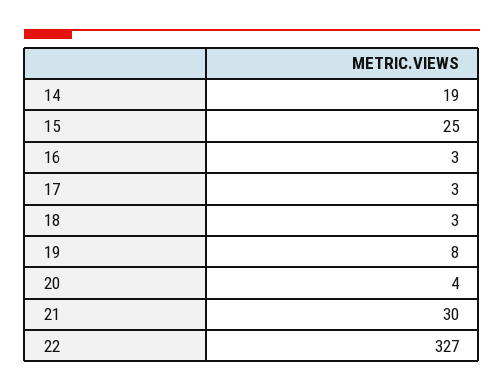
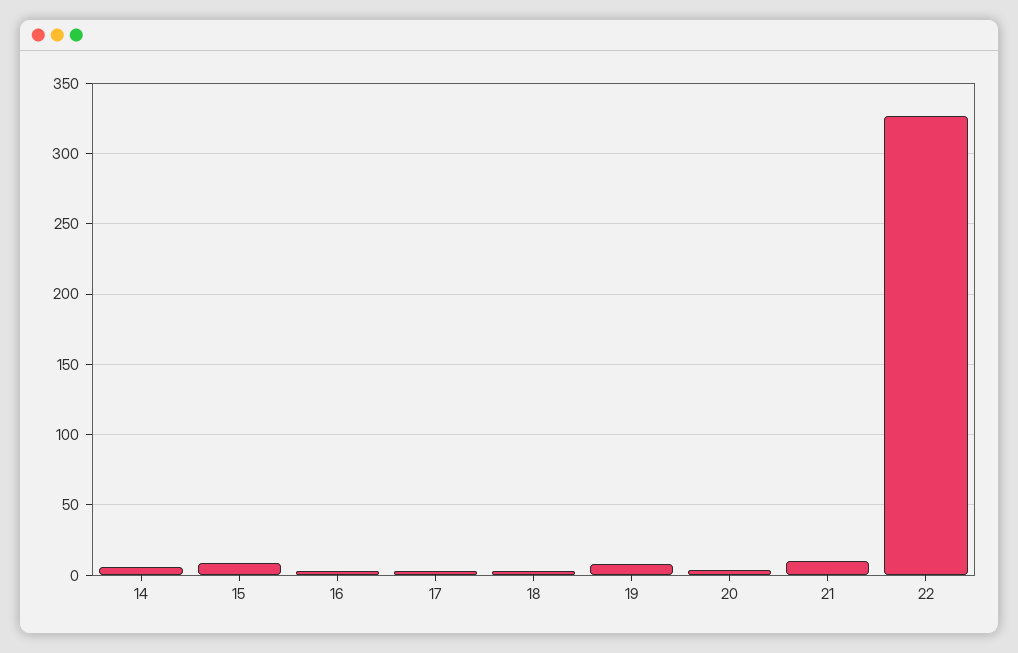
  {
-   "14": 19,
+   "14": 5,
-   "15": 25,
+   "15": 10,
    "16": 3,
    "17": 3,
    "18": 3,
    "19": 8,
    "20": 4,
-   "21": 30,
+   "21": 10,
    "22": 327
  }

